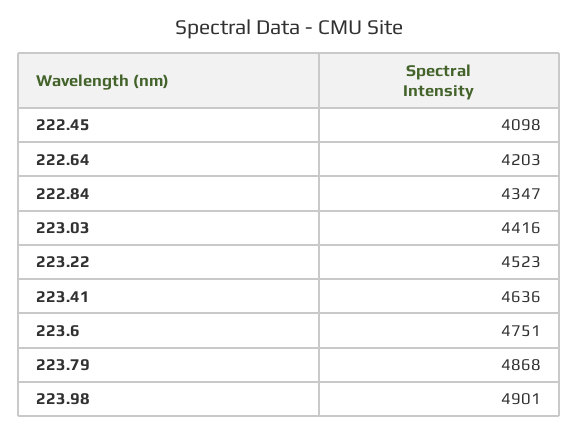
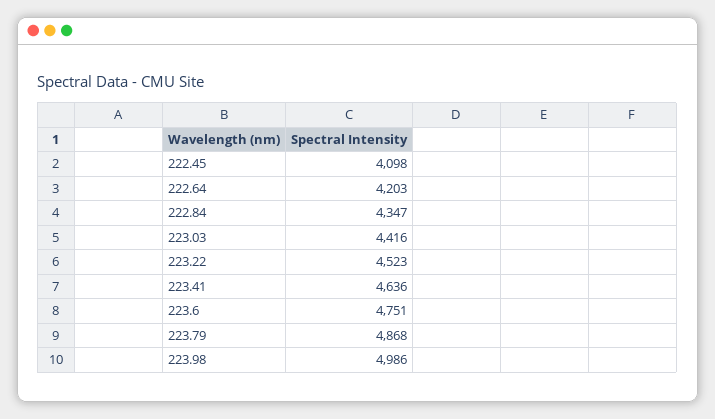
  {
    "222.45": 4098,
    "222.64": 4203,
    "222.84": 4347,
    "223.03": 4416,
    "223.22": 4523,
    "223.41": 4636,
    "223.6": 4751,
    "223.79": 4868,
-   "223.98": 4901
+   "223.98": 4986
  }

